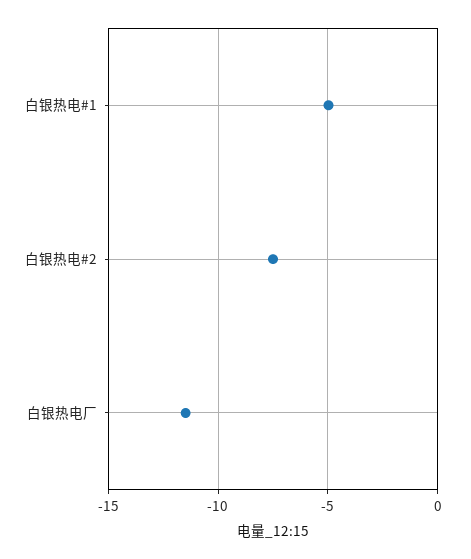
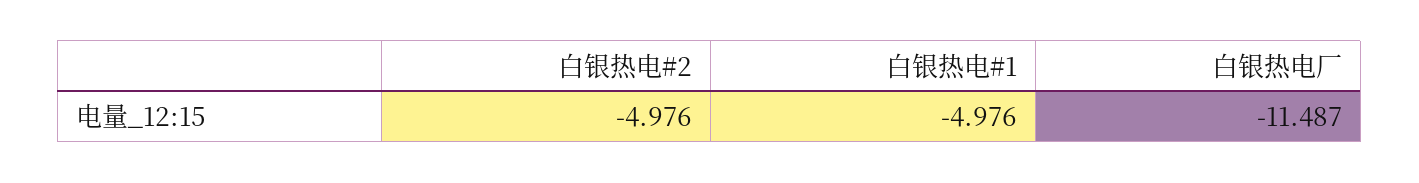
  {
    "白银热电#1": -4.976,
-   "白银热电#2": -7.5,
+   "白银热电#2": -4.976,
    "白银热电厂": -11.487
  }

